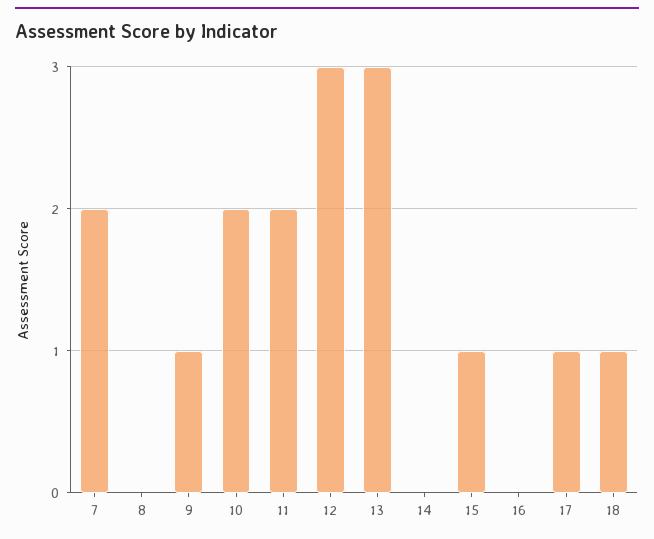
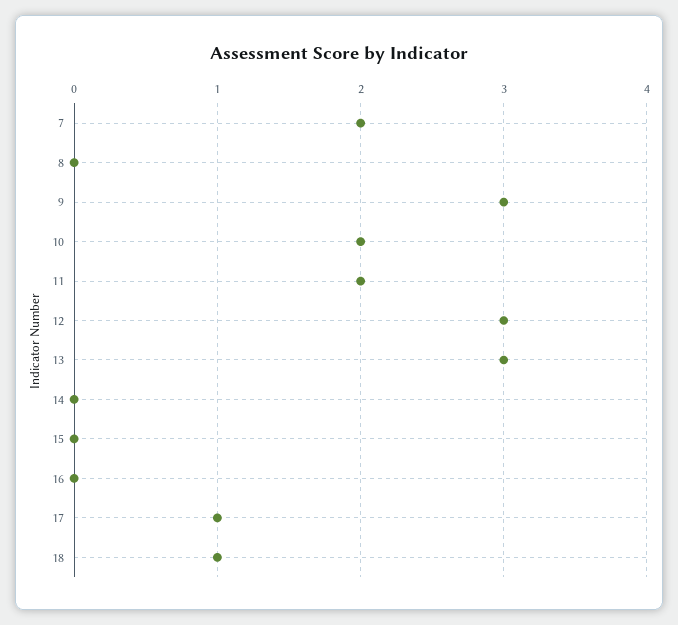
  {
    "7": 2,
    "8": 0,
-   "9": 1,
+   "9": 3,
    "10": 2,
    "11": 2,
    "12": 3,
    "13": 3,
    "14": 0,
-   "15": 1,
+   "15": 0,
    "16": 0,
    "17": 1,
    "18": 1
  }

